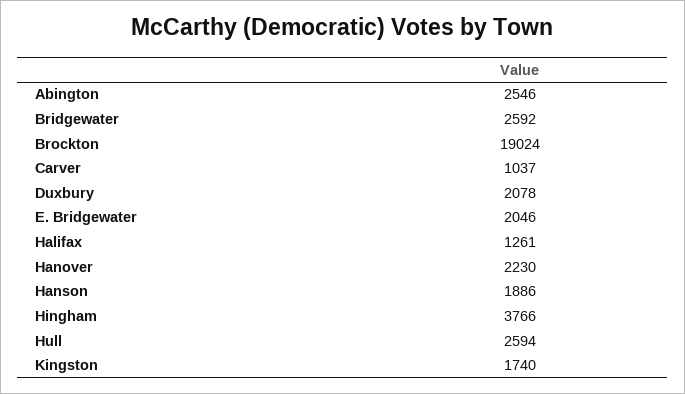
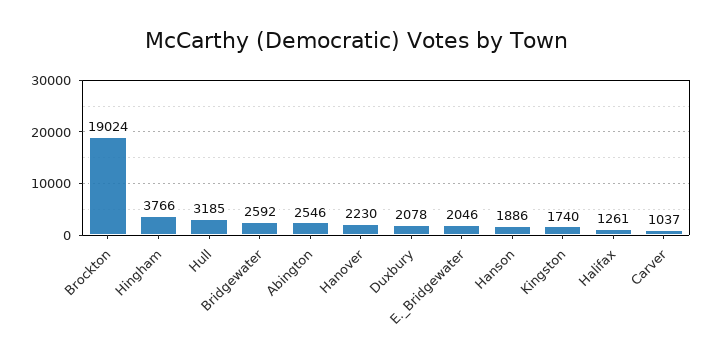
  {
    "Abington": 2546,
    "Bridgewater": 2592,
    "Brockton": 19024,
    "Carver": 1037,
    "Duxbury": 2078,
    "E. Bridgewater": 2046,
    "Halifax": 1261,
    "Hanover": 2230,
    "Hanson": 1886,
    "Hingham": 3766,
-   "Hull": 2594,
+   "Hull": 3185,
    "Kingston": 1740
  }

